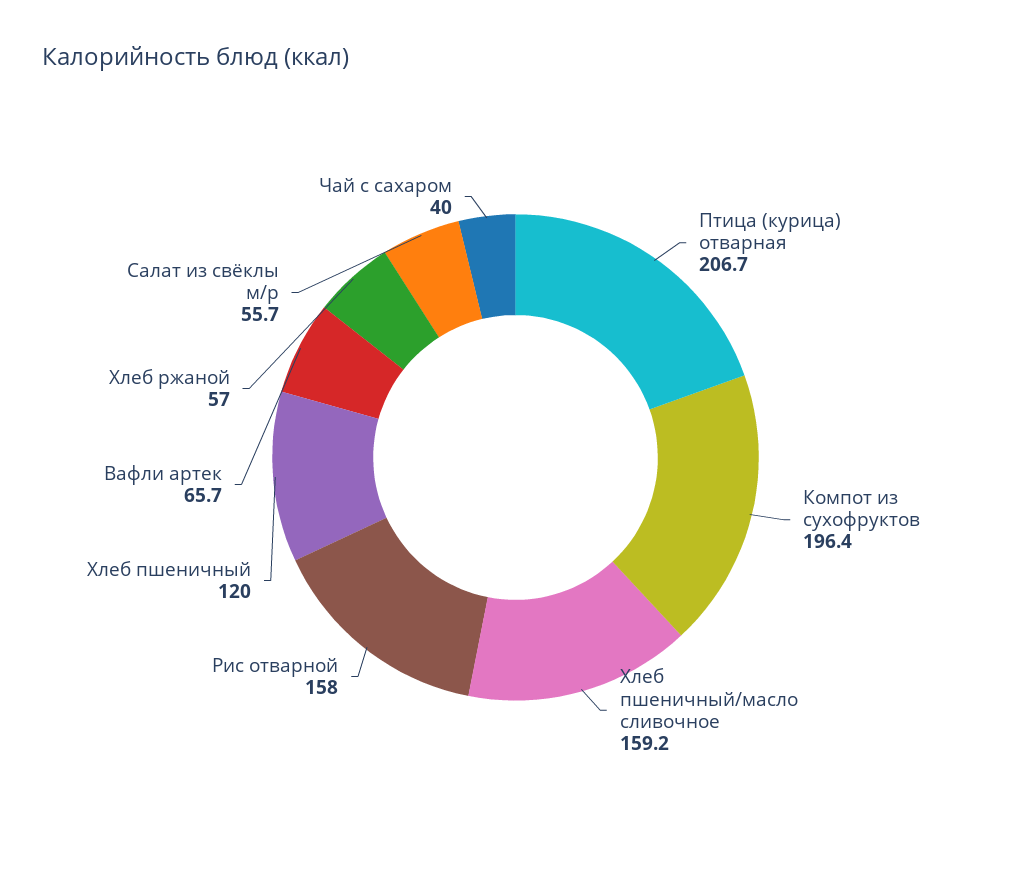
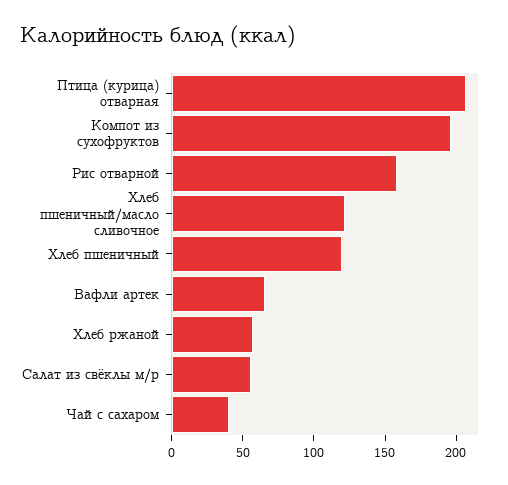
  {
    "Птица (курица) отварная": 206.7,
    "Компот из сухофруктов": 196.4,
-   "Хлеб пшеничный/масло сливочное": 159.2,
+   "Хлеб пшеничный/масло сливочное": 120,
    "Рис отварной": 158,
    "Хлеб пшеничный": 120,
    "Вафли артек": 65.7,
    "Хлеб ржаной": 57,
    "Салат из свёклы м/р": 55.7,
    "Чай с сахаром": 40
  }

